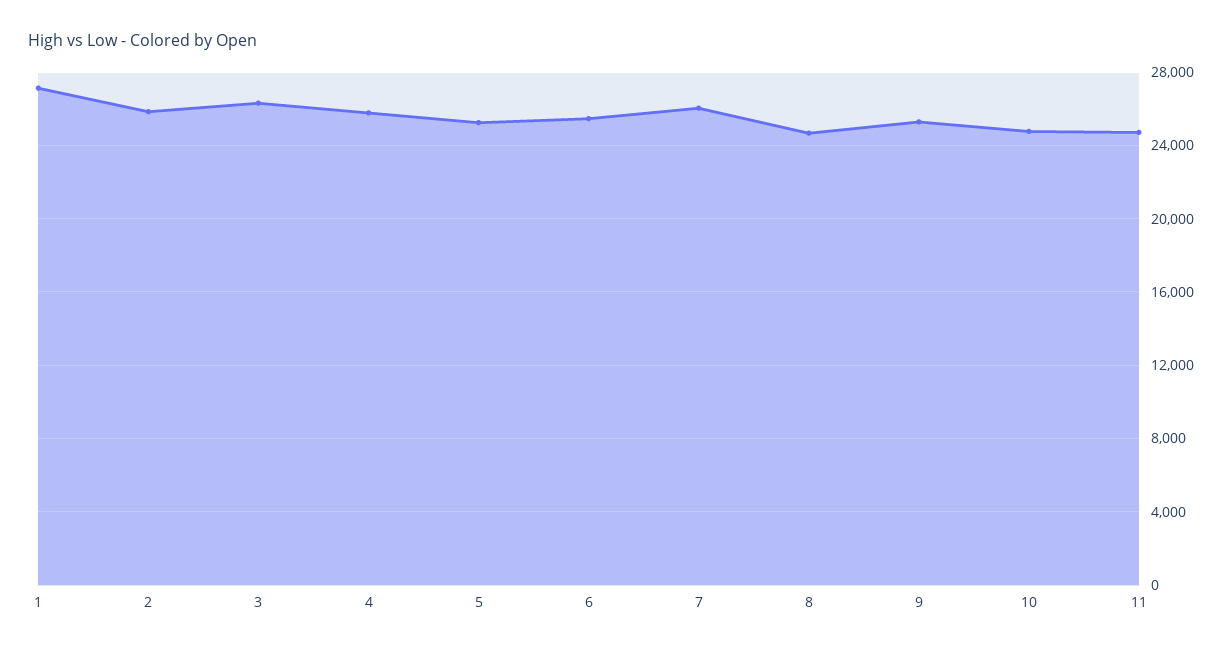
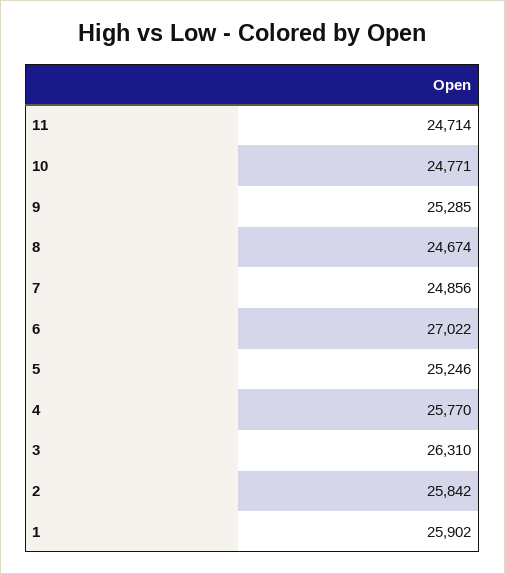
  {
-   "1": 27000,
+   "1": 25902,
    "2": 25842,
    "3": 26310,
    "4": 25770,
    "5": 25246,
-   "6": 25500,
+   "6": 27022,
-   "7": 26000,
+   "7": 24856,
    "8": 24674,
    "9": 25285,
    "10": 24771,
    "11": 24714
  }

